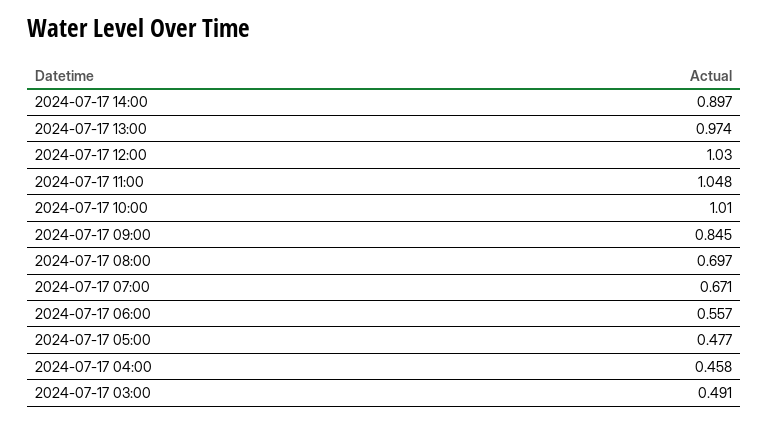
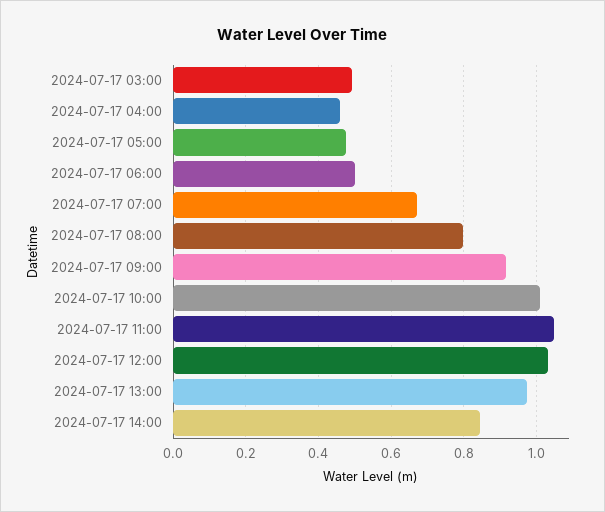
  {
-   "2024-07-17 14:00": 0.897,
+   "2024-07-17 14:00": 0.84,
    "2024-07-17 13:00": 0.974,
    "2024-07-17 12:00": 1.03,
    "2024-07-17 11:00": 1.048,
    "2024-07-17 10:00": 1.01,
-   "2024-07-17 09:00": 0.845,
+   "2024-07-17 09:00": 0.92,
-   "2024-07-17 08:00": 0.697,
+   "2024-07-17 08:00": 0.8,
    "2024-07-17 07:00": 0.671,
-   "2024-07-17 06:00": 0.557,
+   "2024-07-17 06:00": 0.5,
    "2024-07-17 05:00": 0.477,
    "2024-07-17 04:00": 0.458,
    "2024-07-17 03:00": 0.491
  }

